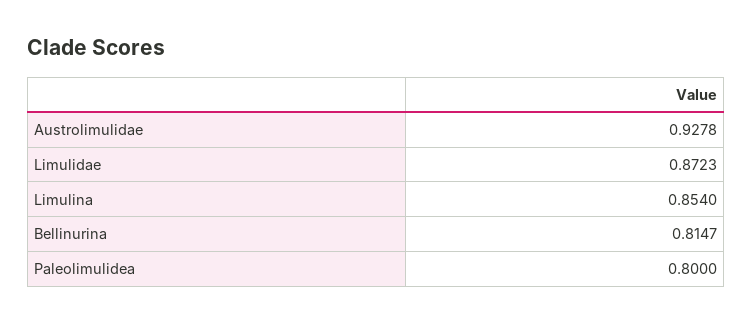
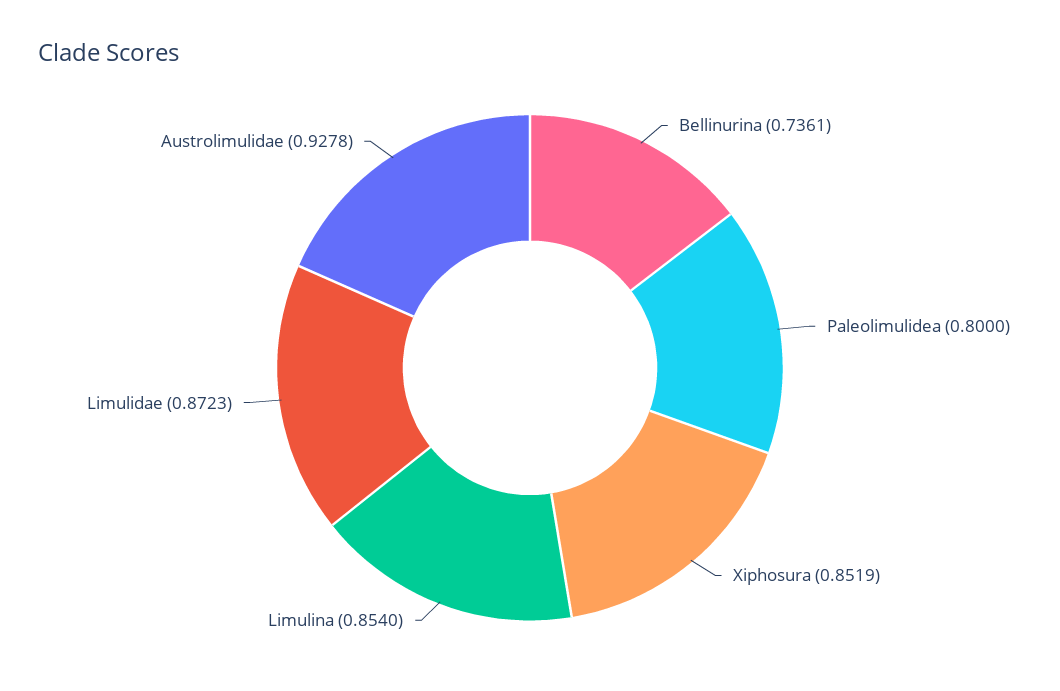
  {
    "Austrolimulidae": 0.9278,
    "Limulidae": 0.8723,
    "Limulina": 0.854,
-   "Bellinurina": 0.8147,
+   "Bellinurina": 0.7361,
-   "Paleolimulidea": 0.8
+   "Paleolimulidea": 0.8,
+   "Xiphosura": 0.8519
  }

